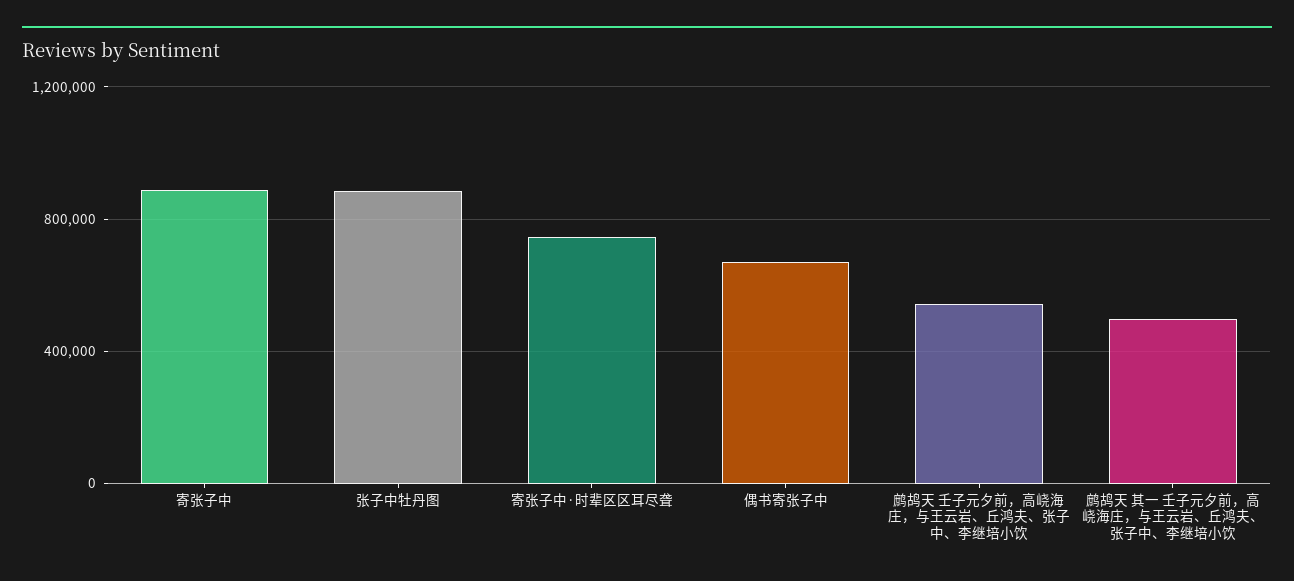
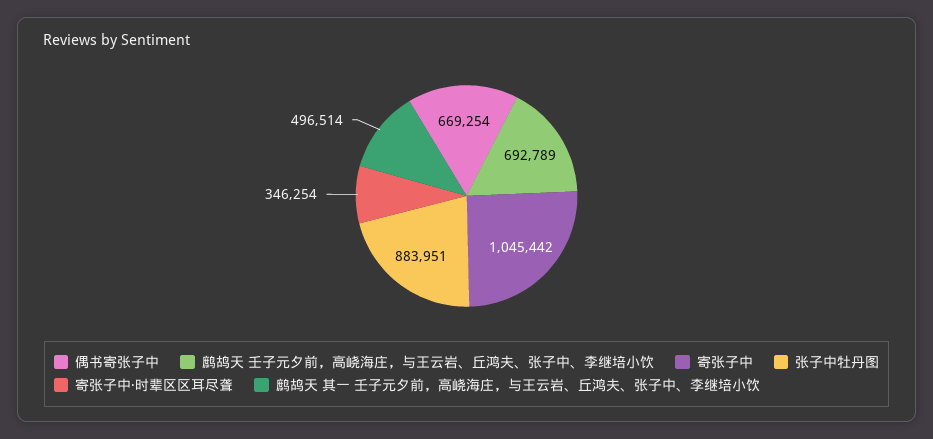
  {
-   "寄张子中": 900000,
+   "寄张子中": 1045442,
    "张子中牡丹图": 883951,
-   "寄张子中·时辈区区耳尽聋": 750000,
+   "寄张子中·时辈区区耳尽聋": 346254,
    "偶书寄张子中": 669254,
-   "鹧鸪天 壬子元夕前，高峣海庄，与王云岩、丘鸿夫、张子中、李继培小饮": 550000,
+   "鹧鸪天 壬子元夕前，高峣海庄，与王云岩、丘鸿夫、张子中、李继培小饮": 692789,
    "鹧鸪天 其一 壬子元夕前，高峣海庄，与王云岩、丘鸿夫、张子中、李继培小饮": 496514
  }

